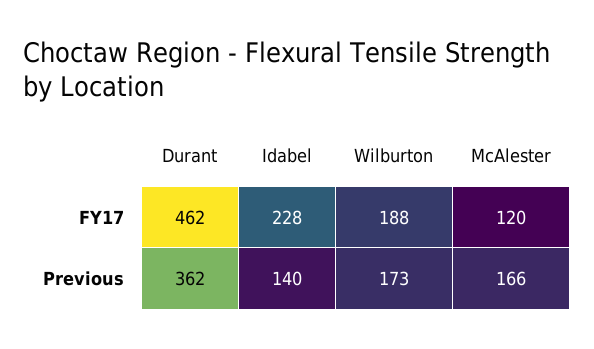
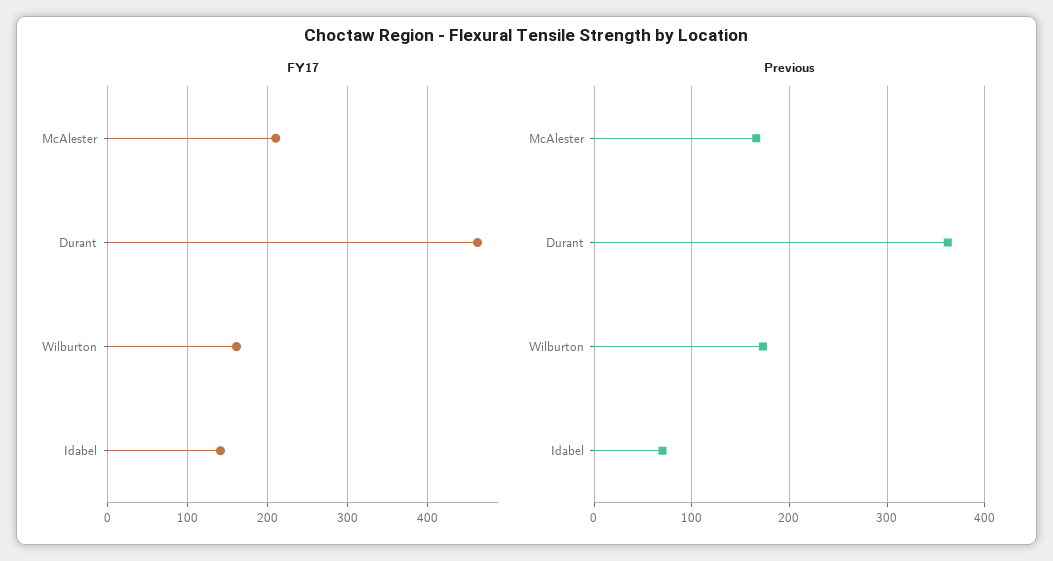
  {
    "FY17": {
      "Durant": 462,
-     "Idabel": 228,
+     "Idabel": 140,
-     "Wilburton": 188,
+     "Wilburton": 160,
-     "McAlester": 120
+     "McAlester": 210
    },
    "Previous": {
      "Durant": 362,
-     "Idabel": 140,
+     "Idabel": 70,
      "Wilburton": 173,
      "McAlester": 166
    }
  }

